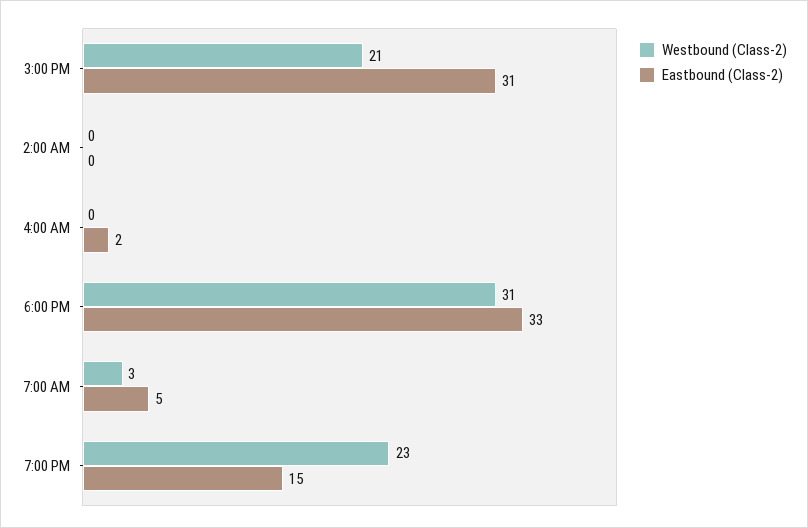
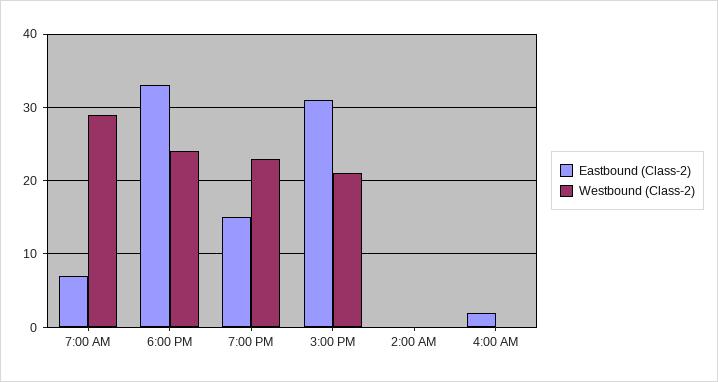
  {
    "Westbound (Class-2)": {
      "3:00 PM": 21,
      "2:00 AM": 0,
      "4:00 AM": 0,
-     "6:00 PM": 31,
+     "6:00 PM": 24,
-     "7:00 AM": 3,
+     "7:00 AM": 29,
      "7:00 PM": 23
    },
    "Eastbound (Class-2)": {
      "3:00 PM": 31,
      "2:00 AM": 0,
      "4:00 AM": 2,
      "6:00 PM": 33,
-     "7:00 AM": 5,
+     "7:00 AM": 7,
      "7:00 PM": 15
    }
  }

